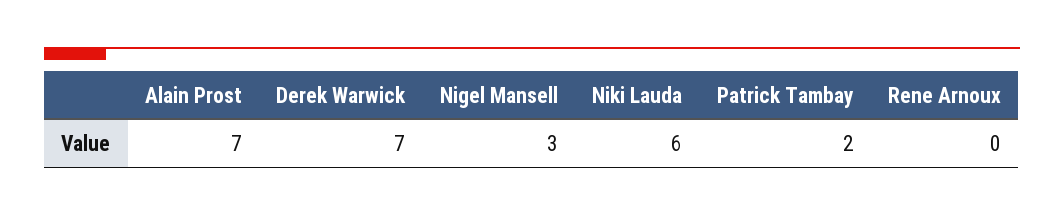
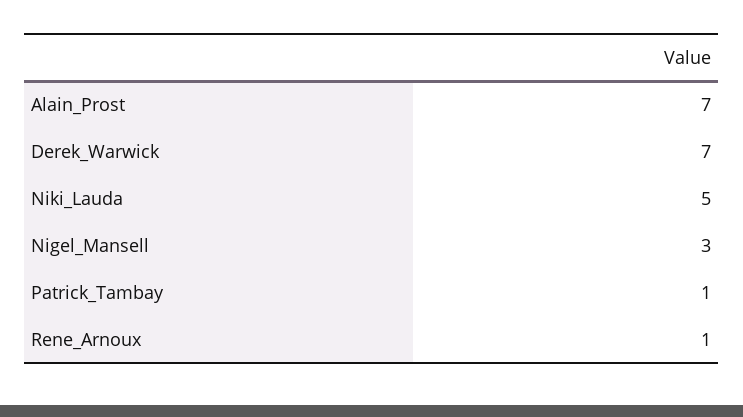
  {
    "Alain Prost": 7,
    "Derek Warwick": 7,
    "Nigel Mansell": 3,
-   "Niki Lauda": 6,
+   "Niki Lauda": 5,
-   "Patrick Tambay": 2,
+   "Patrick Tambay": 1,
-   "Rene Arnoux": 0
+   "Rene Arnoux": 1
  }

